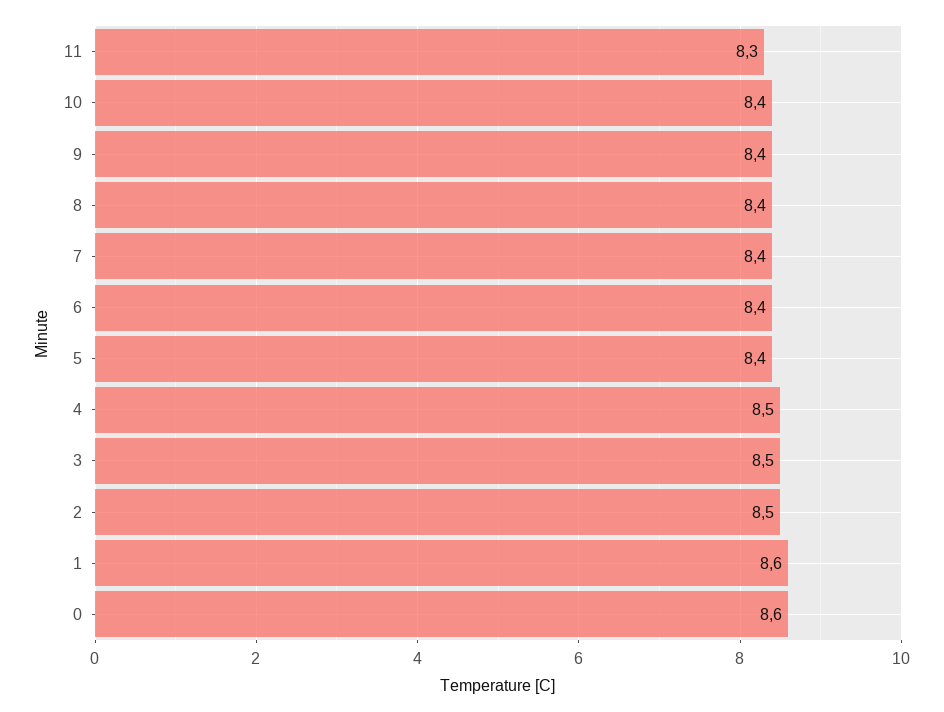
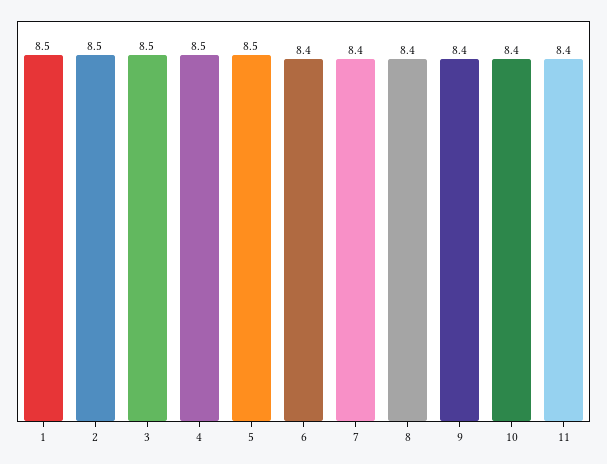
  {
-   "11": 8.3,
+   "11": 8.4,
    "10": 8.4,
    "9": 8.4,
    "8": 8.4,
    "7": 8.4,
    "6": 8.4,
-   "5": 8.4,
+   "5": 8.5,
    "4": 8.5,
    "3": 8.5,
    "2": 8.5,
-   "1": 8.6,
+   "1": 8.5
-   "0": 8.6
  }

